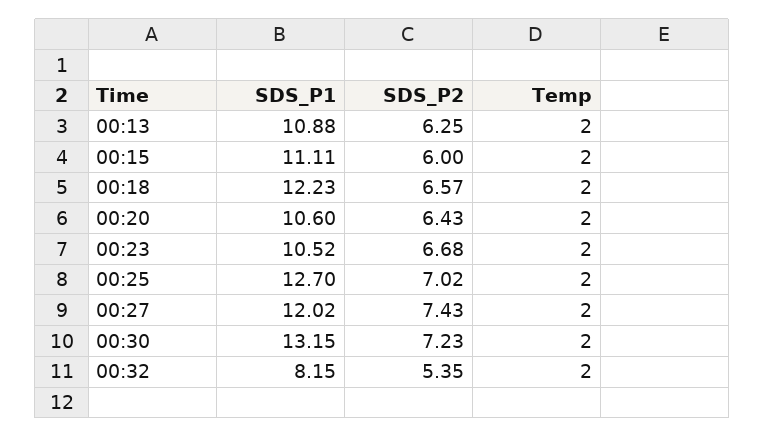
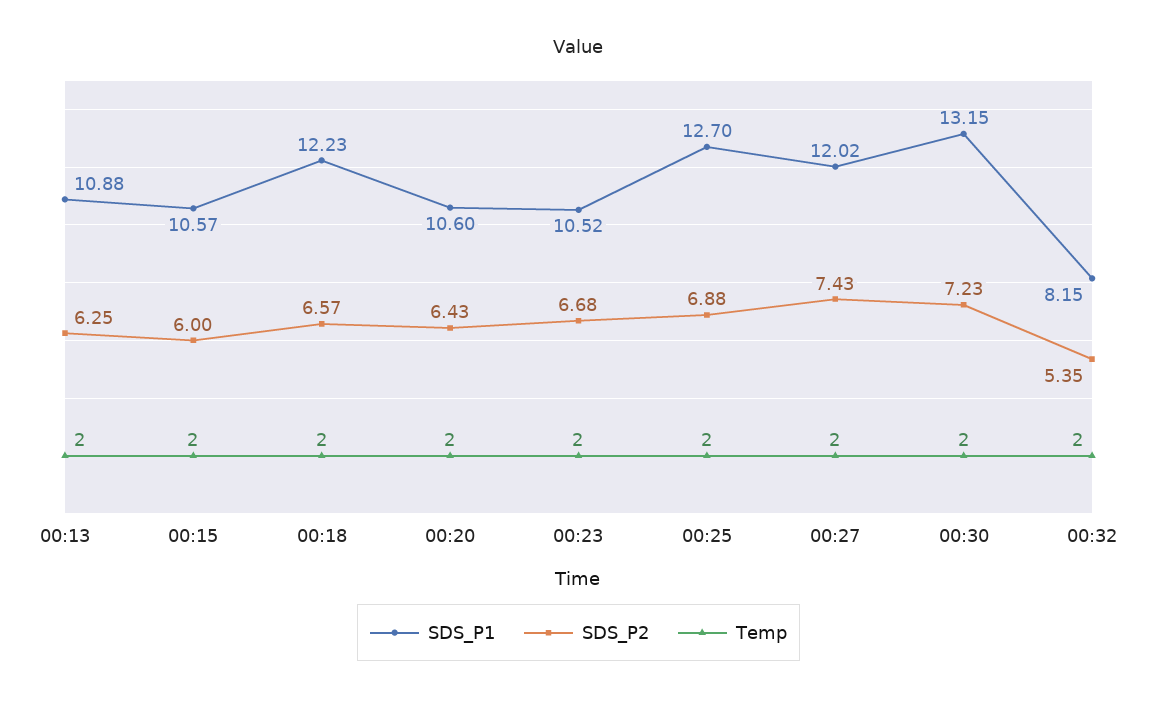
  {
    "SDS_P1": {
      "00:13": 10.88,
-     "00:15": 11.11,
+     "00:15": 10.57,
      "00:18": 12.23,
      "00:20": 10.6,
      "00:23": 10.52,
      "00:25": 12.7,
      "00:27": 12.02,
      "00:30": 13.15,
      "00:32": 8.15
    },
    "SDS_P2": {
      "00:13": 6.25,
      "00:15": 6,
      "00:18": 6.57,
      "00:20": 6.43,
      "00:23": 6.68,
-     "00:25": 7.02,
+     "00:25": 6.88,
      "00:27": 7.43,
      "00:30": 7.23,
      "00:32": 5.35
    },
    "Temp": {
      "00:13": 2,
      "00:15": 2,
      "00:18": 2,
      "00:20": 2,
      "00:23": 2,
      "00:25": 2,
      "00:27": 2,
      "00:30": 2,
      "00:32": 2
    }
  }

